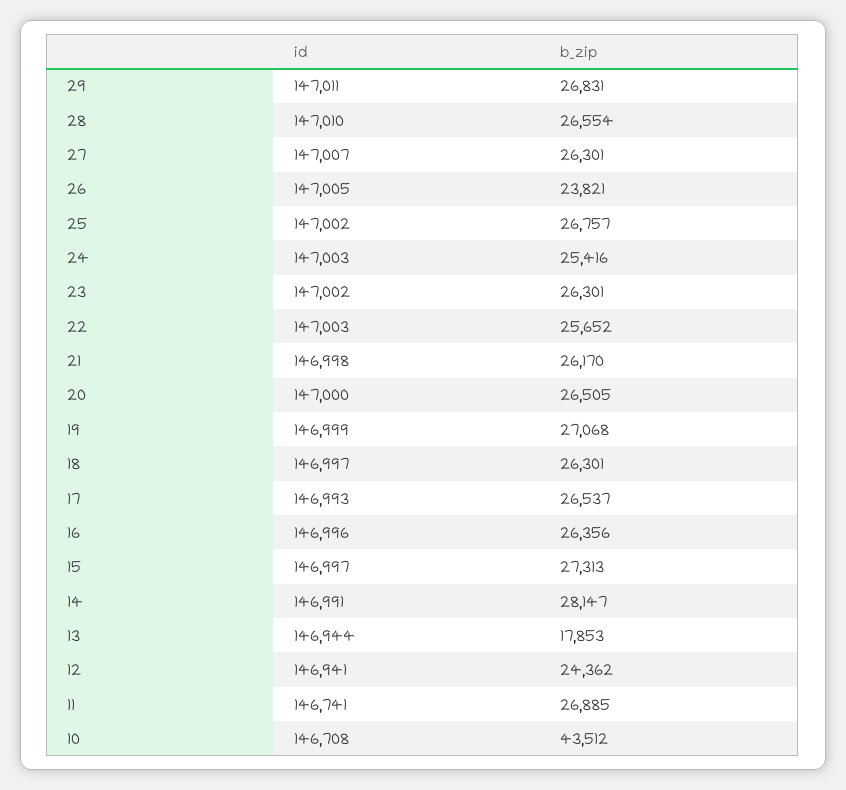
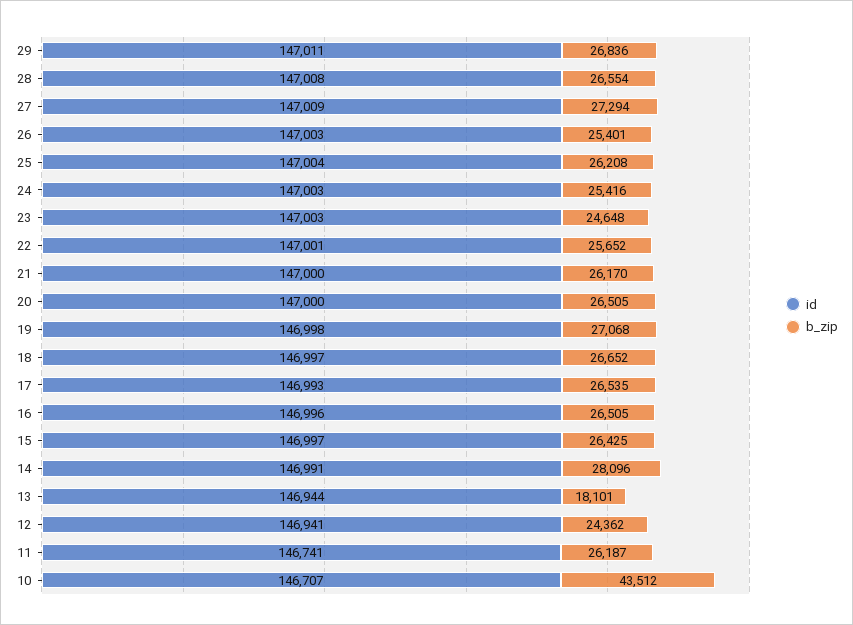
  {
    "id": {
      "29": 147011,
-     "28": 147010,
+     "28": 147008,
-     "27": 147007,
+     "27": 147009,
-     "26": 147005,
+     "26": 147003,
-     "25": 147002,
+     "25": 147004,
      "24": 147003,
-     "23": 147002,
+     "23": 147003,
-     "22": 147003,
+     "22": 147001,
-     "21": 146998,
+     "21": 147000,
      "20": 147000,
-     "19": 146999,
+     "19": 146998,
      "18": 146997,
      "17": 146993,
      "16": 146996,
      "15": 146997,
      "14": 146991,
      "13": 146944,
      "12": 146941,
      "11": 146741,
-     "10": 146708
+     "10": 146707
    },
    "b_zip": {
-     "29": 26831,
+     "29": 26836,
      "28": 26554,
-     "27": 26301,
+     "27": 27294,
-     "26": 23821,
+     "26": 25401,
-     "25": 26757,
+     "25": 26208,
      "24": 25416,
-     "23": 26301,
+     "23": 24648,
      "22": 25652,
      "21": 26170,
      "20": 26505,
      "19": 27068,
-     "18": 26301,
+     "18": 26652,
-     "17": 26537,
+     "17": 26535,
-     "16": 26356,
+     "16": 26505,
-     "15": 27313,
+     "15": 26425,
-     "14": 28147,
+     "14": 28096,
-     "13": 17853,
+     "13": 18101,
      "12": 24362,
-     "11": 26885,
+     "11": 26187,
      "10": 43512
    }
  }

